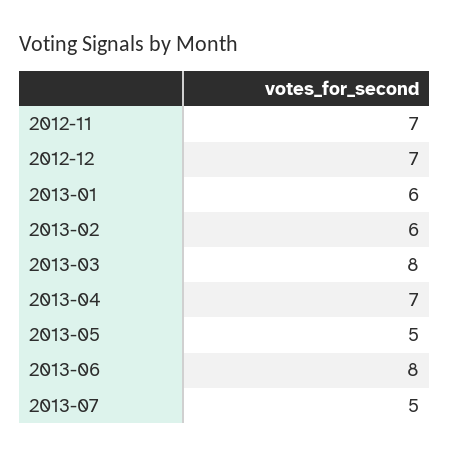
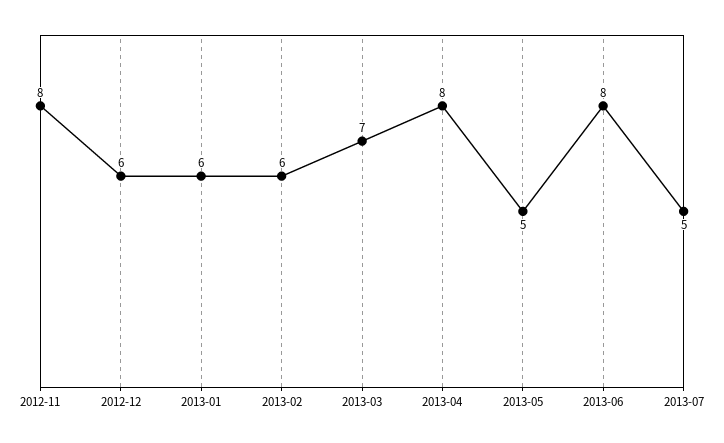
  {
-   "2012-11": 7,
+   "2012-11": 8,
-   "2012-12": 7,
+   "2012-12": 6,
    "2013-01": 6,
    "2013-02": 6,
-   "2013-03": 8,
+   "2013-03": 7,
-   "2013-04": 7,
+   "2013-04": 8,
    "2013-05": 5,
    "2013-06": 8,
    "2013-07": 5
  }

